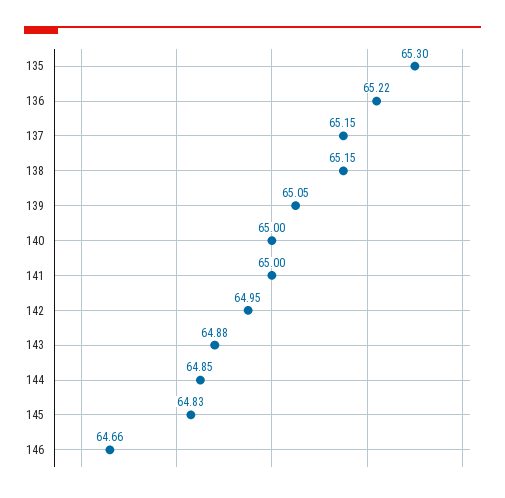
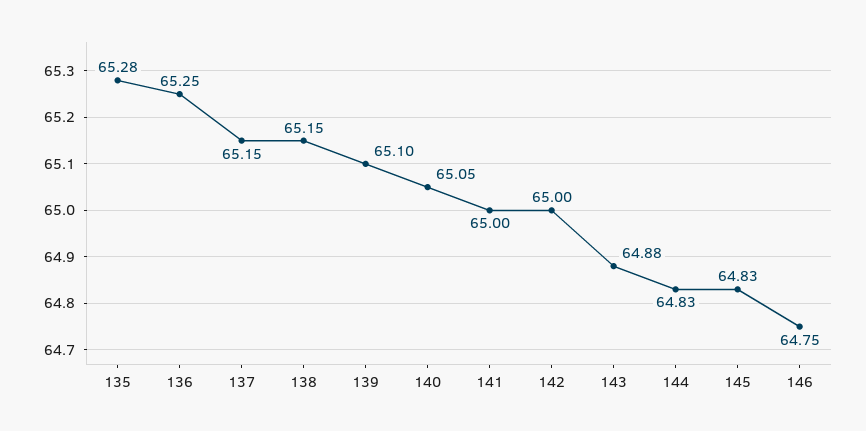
  {
-   "135": 65.3,
+   "135": 65.28,
-   "136": 65.22,
+   "136": 65.25,
    "137": 65.15,
    "138": 65.15,
-   "139": 65.05,
+   "139": 65.1,
-   "140": 65,
+   "140": 65.05,
    "141": 65,
-   "142": 64.95,
+   "142": 65,
    "143": 64.88,
-   "144": 64.85,
+   "144": 64.83,
    "145": 64.83,
-   "146": 64.66
+   "146": 64.75
  }

